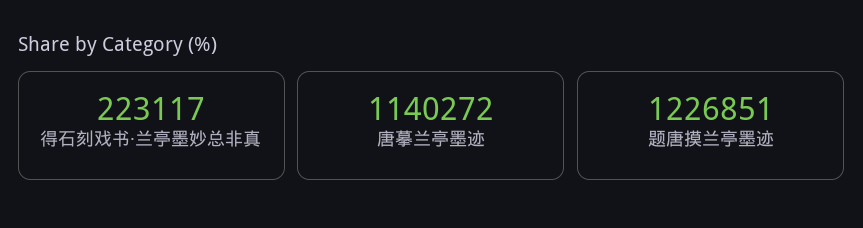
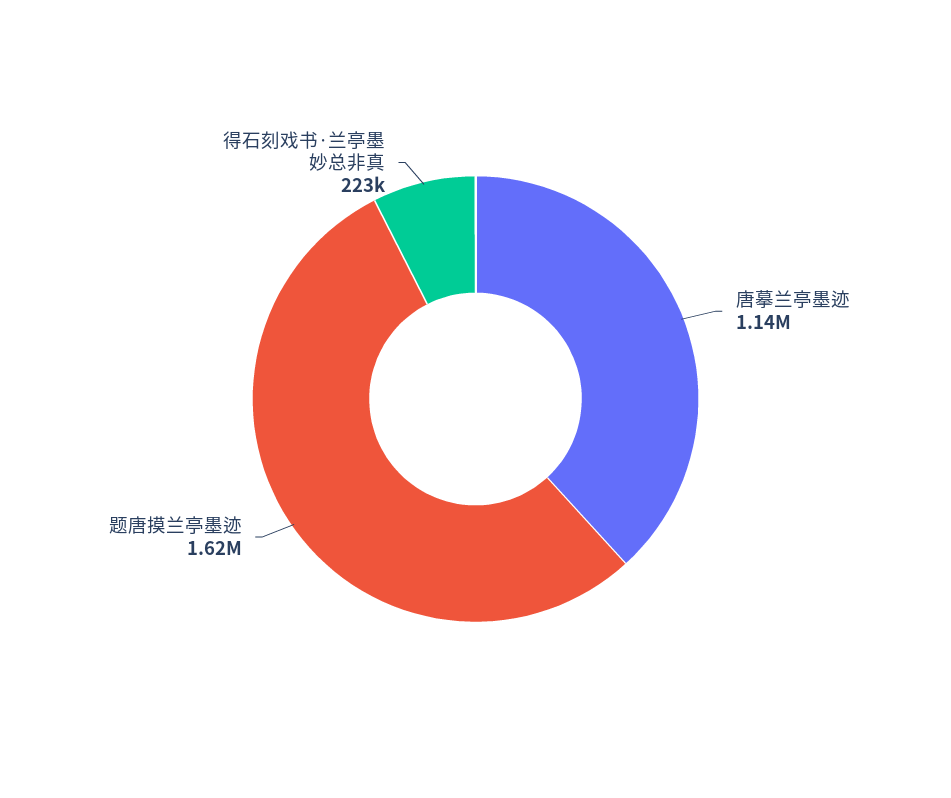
  {
    "得石刻戏书·兰亭墨妙总非真": 223117,
    "唐摹兰亭墨迹": 1140272,
-   "题唐摸兰亭墨迹": 1226851
+   "题唐摸兰亭墨迹": 1620000
  }

